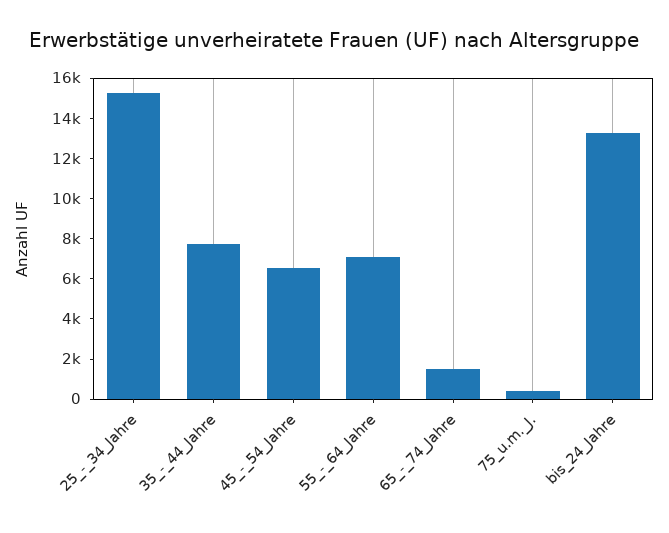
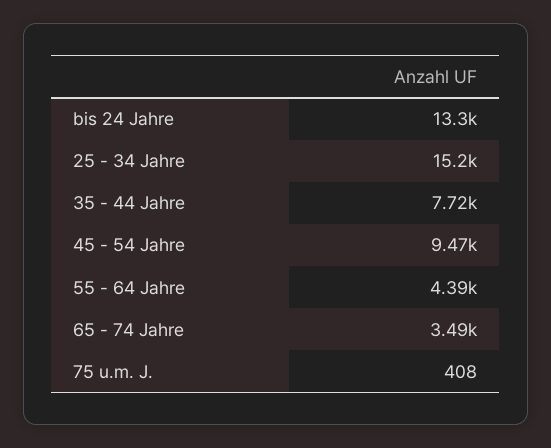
  {
    "25_-_34_Jahre": 15200,
    "35_-_44_Jahre": 7720,
-   "45_-_54_Jahre": 6500,
+   "45_-_54_Jahre": 9470,
-   "55_-_64_Jahre": 7000,
+   "55_-_64_Jahre": 4390,
-   "65_-_74_Jahre": 1500,
+   "65_-_74_Jahre": 3490,
    "75_u.m._J.": 408,
    "bis_24_Jahre": 13300
  }

